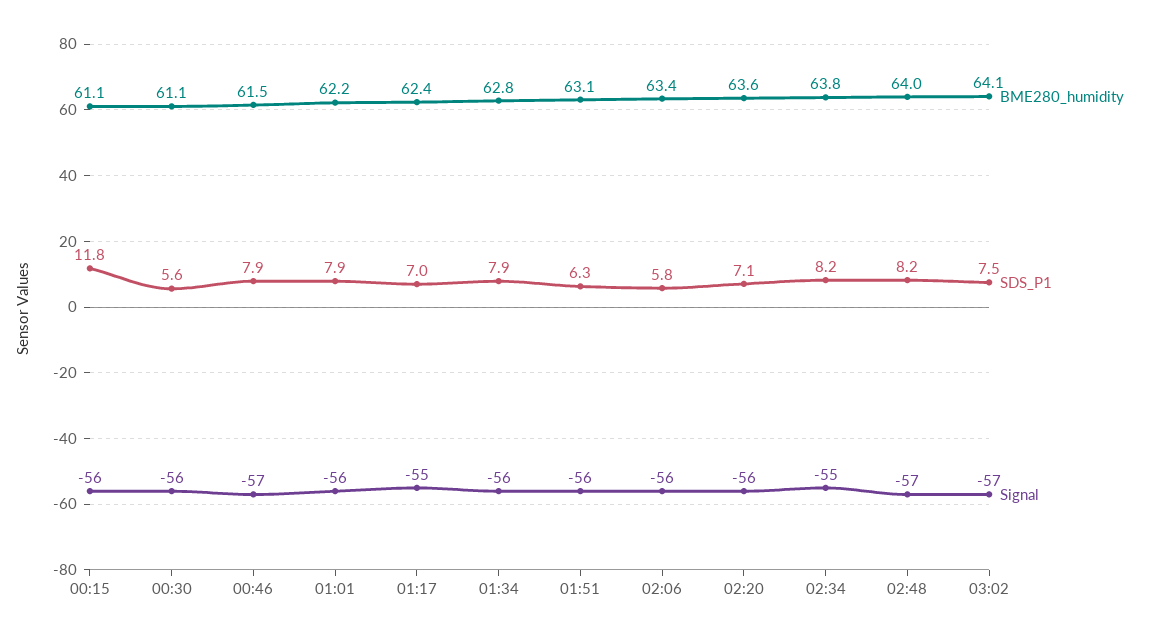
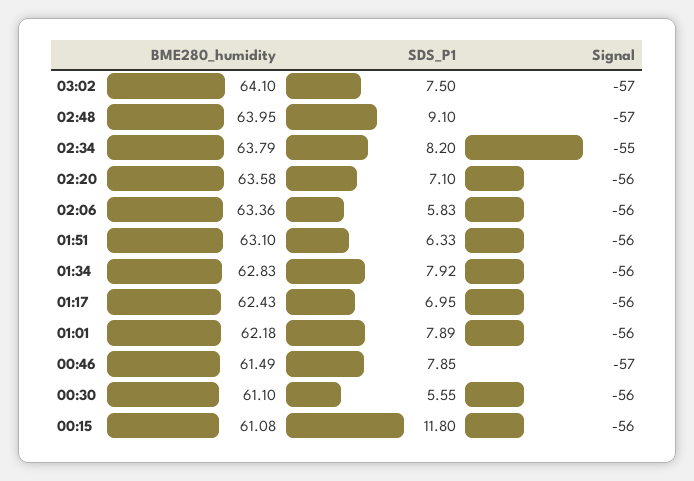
  {
    "BME280_humidity": {
      "00:15": 61.08,
      "00:30": 61.1,
      "00:46": 61.49,
      "01:01": 62.18,
      "01:17": 62.43,
      "01:34": 62.83,
      "01:51": 63.1,
      "02:06": 63.36,
      "02:20": 63.58,
      "02:34": 63.79,
      "02:48": 63.95,
      "03:02": 64.1
    },
    "SDS_P1": {
      "00:15": 11.8,
      "00:30": 5.55,
      "00:46": 7.85,
      "01:01": 7.89,
      "01:17": 6.95,
      "01:34": 7.92,
      "01:51": 6.33,
      "02:06": 5.83,
      "02:20": 7.1,
      "02:34": 8.2,
-     "02:48": 8.2,
+     "02:48": 9.1,
      "03:02": 7.5
    },
    "Signal": {
      "00:15": -56,
      "00:30": -56,
      "00:46": -57,
      "01:01": -56,
-     "01:17": -55,
+     "01:17": -56,
      "01:34": -56,
      "01:51": -56,
      "02:06": -56,
      "02:20": -56,
      "02:34": -55,
      "02:48": -57,
      "03:02": -57
    }
  }

